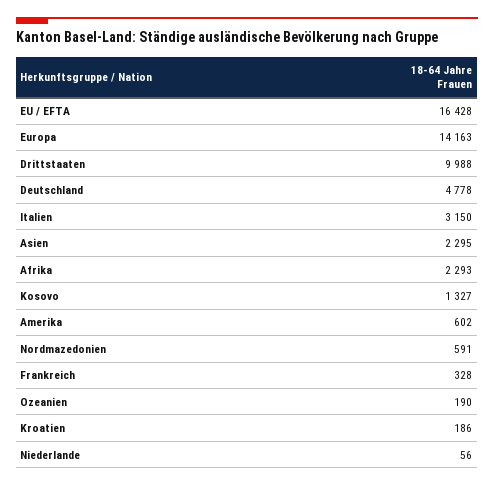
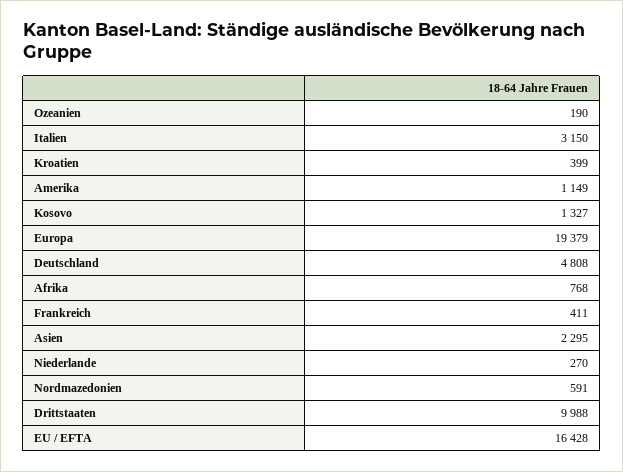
  {
    "EU / EFTA": 16428,
-   "Europa": 14163,
+   "Europa": 19379,
    "Drittstaaten": 9988,
-   "Deutschland": 4778,
+   "Deutschland": 4808,
    "Italien": 3150,
    "Asien": 2295,
-   "Afrika": 2293,
+   "Afrika": 768,
    "Kosovo": 1327,
-   "Amerika": 602,
+   "Amerika": 1149,
    "Nordmazedonien": 591,
-   "Frankreich": 328,
+   "Frankreich": 411,
    "Ozeanien": 190,
-   "Kroatien": 186,
+   "Kroatien": 399,
-   "Niederlande": 56
+   "Niederlande": 270
  }

